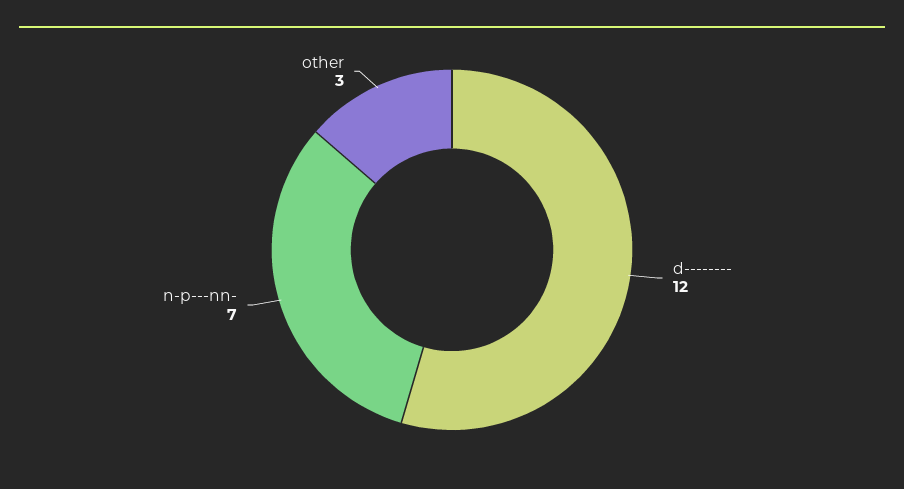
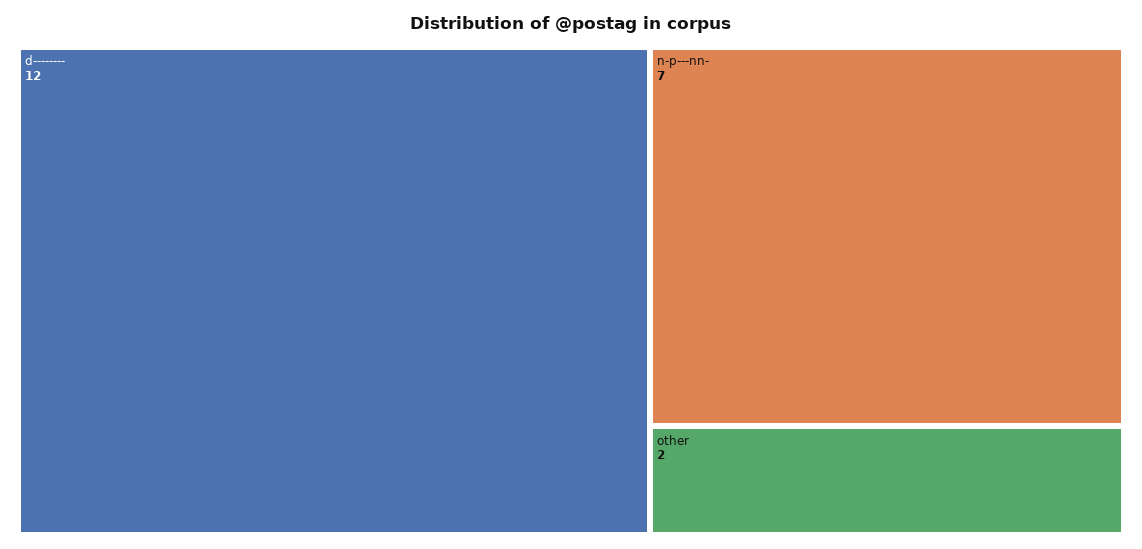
  {
    "d--------": 12,
    "n-p---nn-": 7,
-   "other": 3
+   "other": 2
  }

